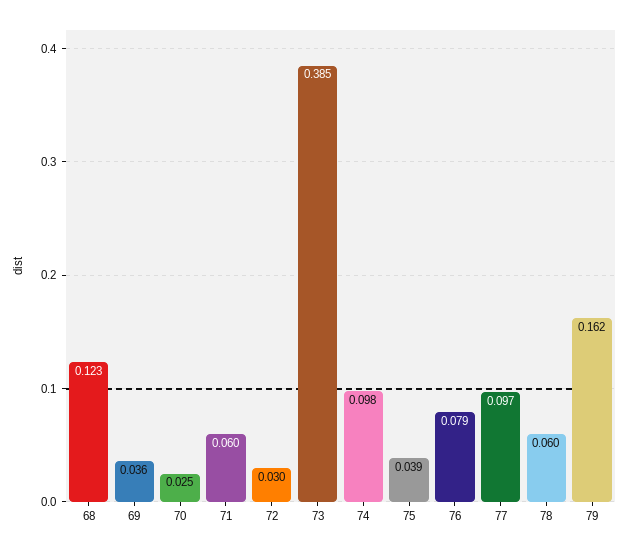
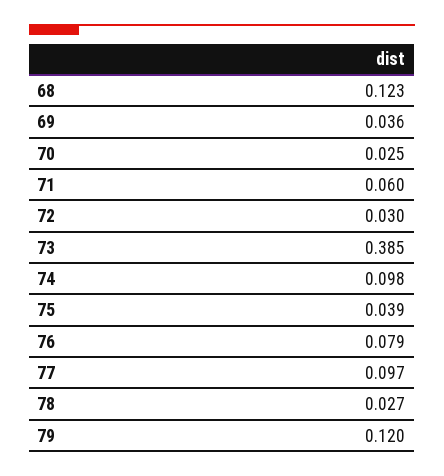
  {
    "68": 0.123,
    "69": 0.036,
    "70": 0.025,
    "71": 0.06,
    "72": 0.03,
    "73": 0.385,
    "74": 0.098,
    "75": 0.039,
    "76": 0.079,
    "77": 0.097,
-   "78": 0.06,
+   "78": 0.027,
-   "79": 0.162
+   "79": 0.12
  }

